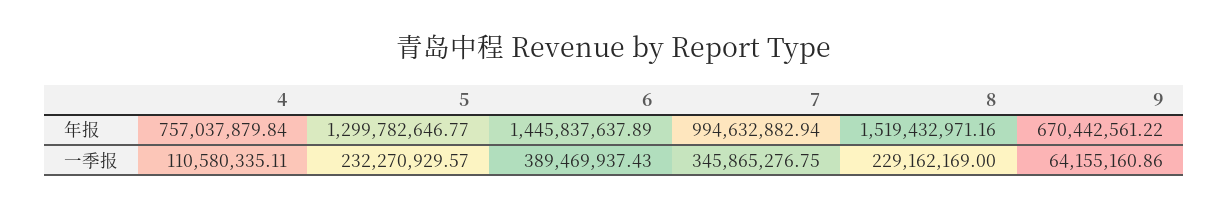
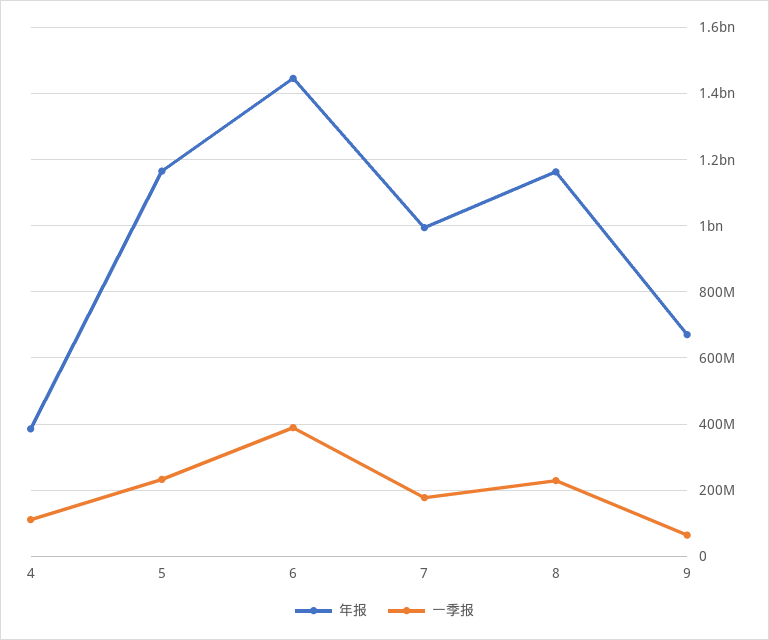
  {
    "年报": {
-     "4": 757037879.84,
+     "4": 380000000,
-     "5": 1299782646.77,
+     "5": 1160000000,
      "6": 1445837637.89,
      "7": 994632882.94,
-     "8": 1519432971.16,
+     "8": 1160000000,
      "9": 670442561.22
    },
    "一季报": {
      "4": 110580335.11,
      "5": 232270929.57,
      "6": 389469937.43,
-     "7": 345865276.75,
+     "7": 180000000,
      "8": 229162169,
      "9": 64155160.86
    }
  }

